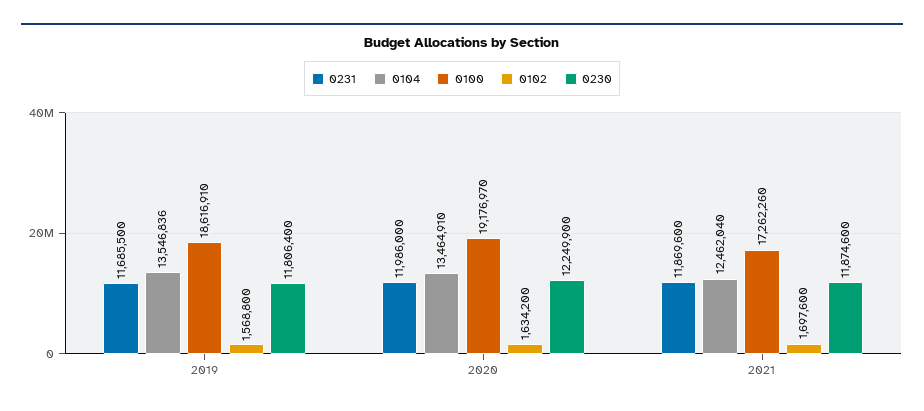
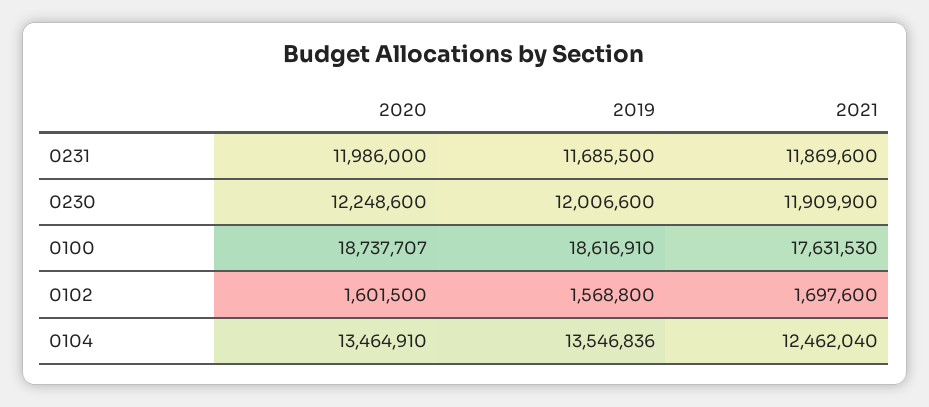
  {
    "0231": {
      "2019": 11685500,
      "2020": 11986000,
      "2021": 11869600
    },
    "0104": {
      "2019": 13546836,
      "2020": 13464910,
      "2021": 12462040
    },
    "0100": {
      "2019": 18616910,
-     "2020": 19176970,
+     "2020": 18737707,
-     "2021": 17262260
+     "2021": 17631530
    },
    "0102": {
      "2019": 1568800,
-     "2020": 1634200,
+     "2020": 1601500,
      "2021": 1697600
    },
    "0230": {
-     "2019": 11806400,
+     "2019": 12006600,
-     "2020": 12249900,
+     "2020": 12248600,
-     "2021": 11874600
+     "2021": 11909900
    }
  }

